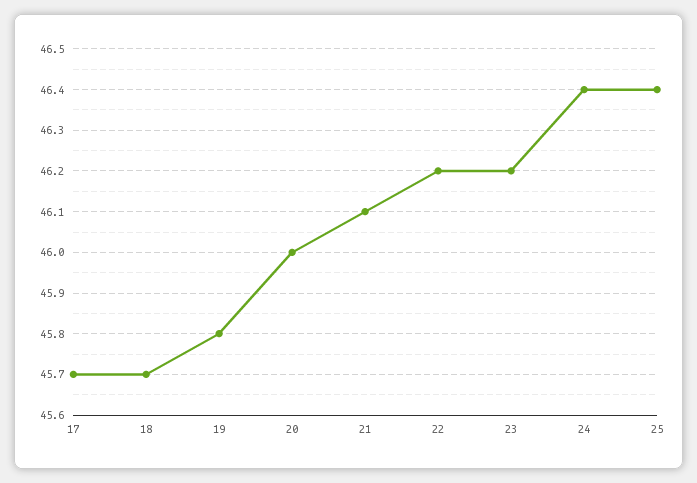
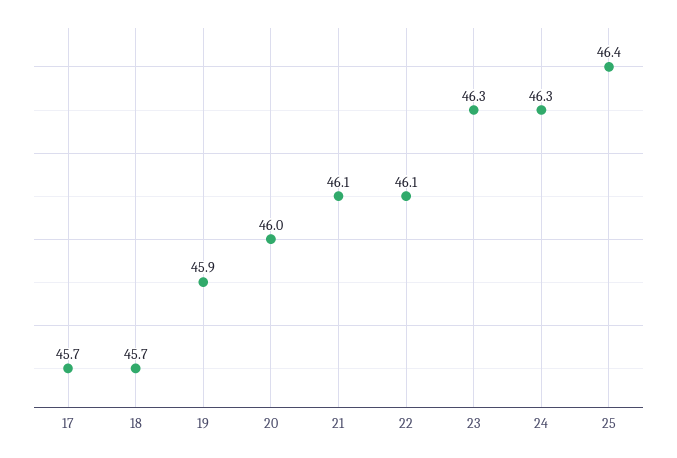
  {
    "17": 45.7,
    "18": 45.7,
-   "19": 45.8,
+   "19": 45.9,
    "20": 46,
    "21": 46.1,
-   "22": 46.2,
+   "22": 46.1,
-   "23": 46.2,
+   "23": 46.3,
-   "24": 46.4,
+   "24": 46.3,
    "25": 46.4
  }

